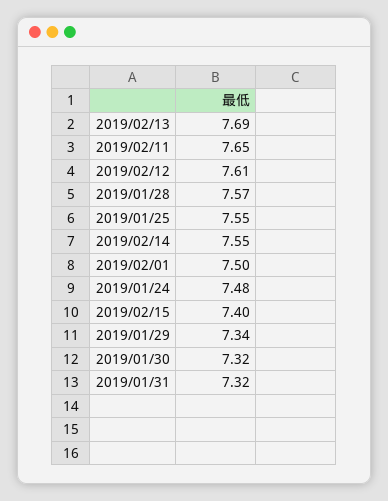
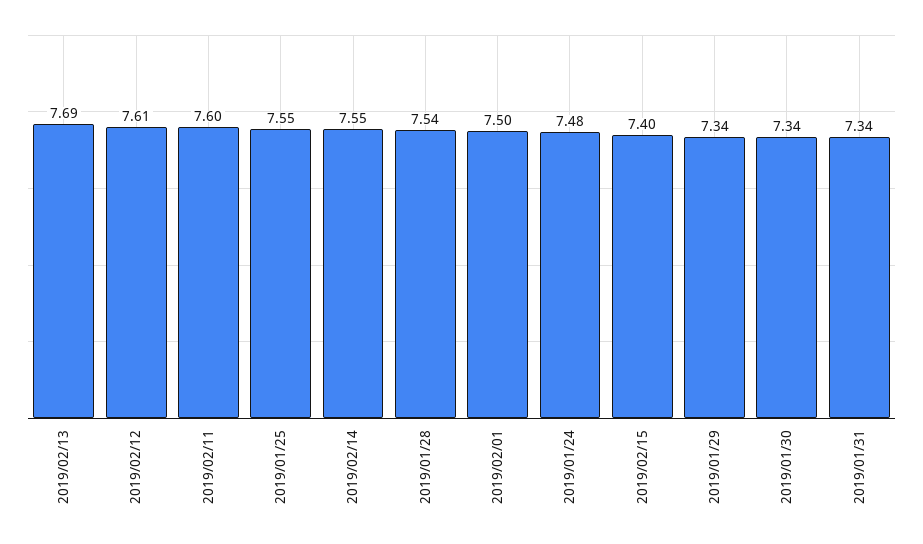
  {
    "2019/02/13": 7.69,
-   "2019/02/11": 7.65,
+   "2019/02/11": 7.6,
    "2019/02/12": 7.61,
-   "2019/01/28": 7.57,
+   "2019/01/28": 7.54,
    "2019/01/25": 7.55,
    "2019/02/14": 7.55,
    "2019/02/01": 7.5,
    "2019/01/24": 7.48,
    "2019/02/15": 7.4,
    "2019/01/29": 7.34,
-   "2019/01/30": 7.32,
+   "2019/01/30": 7.34,
-   "2019/01/31": 7.32
+   "2019/01/31": 7.34
  }

